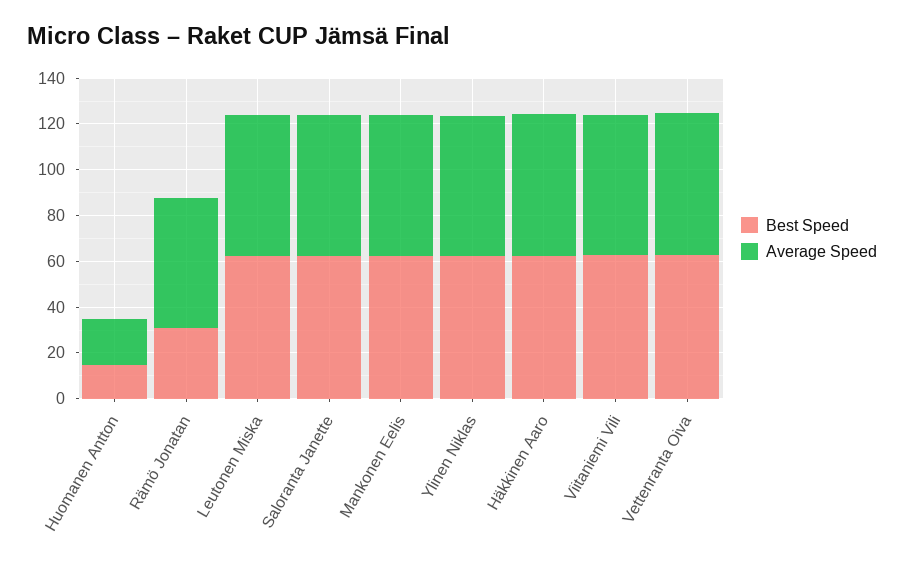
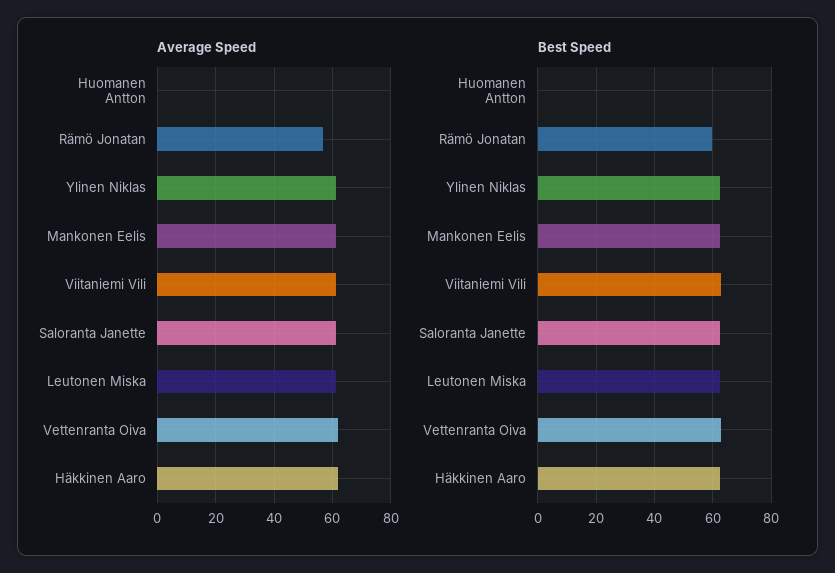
  {
    "Best Speed": {
-     "Huomanen Antton": 15,
+     "Huomanen Antton": 0,
-     "Rämö Jonatan": 30,
+     "Rämö Jonatan": 60,
      "Leutonen Miska": 62.5,
      "Saloranta Janette": 62.5,
      "Mankonen Eelis": 62.5,
      "Ylinen Niklas": 62.5,
      "Häkkinen Aaro": 62.5,
      "Viitaniemi Vili": 62.5,
      "Vettenranta Oiva": 62.5
    },
    "Average Speed": {
-     "Huomanen Antton": 20,
+     "Huomanen Antton": 0,
      "Rämö Jonatan": 57.5,
      "Leutonen Miska": 62.5,
      "Saloranta Janette": 62.5,
      "Mankonen Eelis": 62.5,
      "Ylinen Niklas": 60,
      "Häkkinen Aaro": 62.5,
      "Viitaniemi Vili": 62.5,
      "Vettenranta Oiva": 62.5
    }
  }

